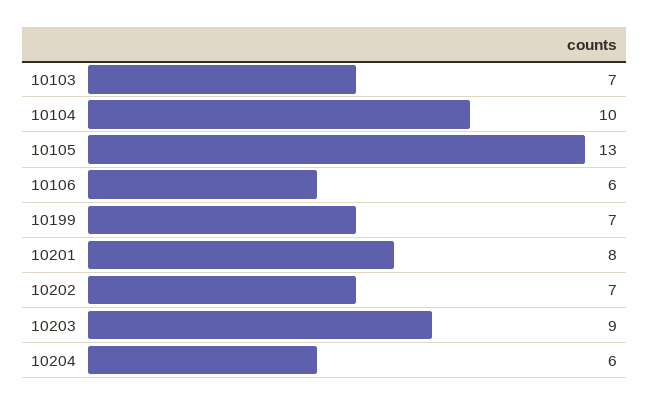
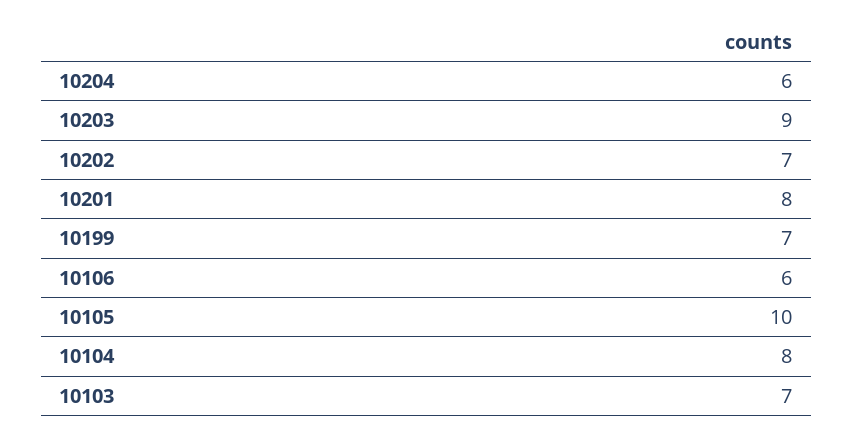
  {
    "10103": 7,
-   "10104": 10,
+   "10104": 8,
-   "10105": 13,
+   "10105": 10,
    "10106": 6,
    "10199": 7,
    "10201": 8,
    "10202": 7,
    "10203": 9,
    "10204": 6
  }

